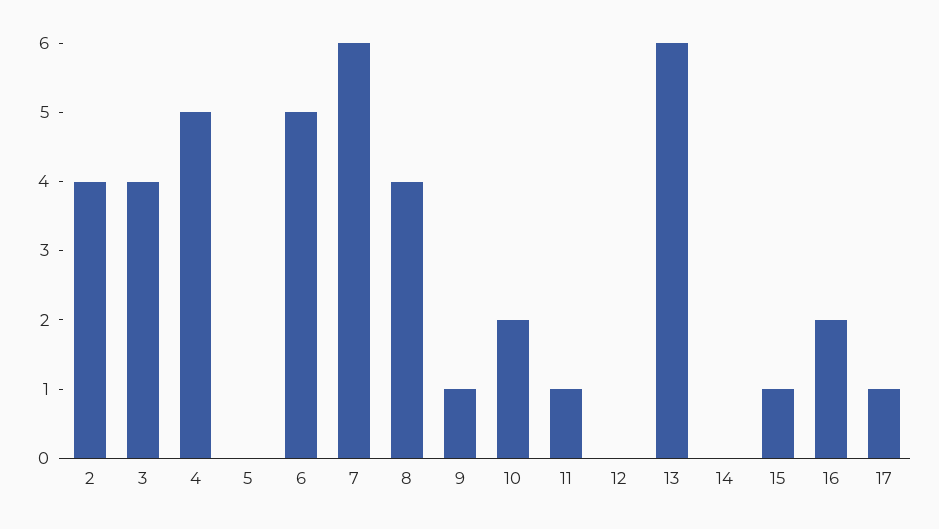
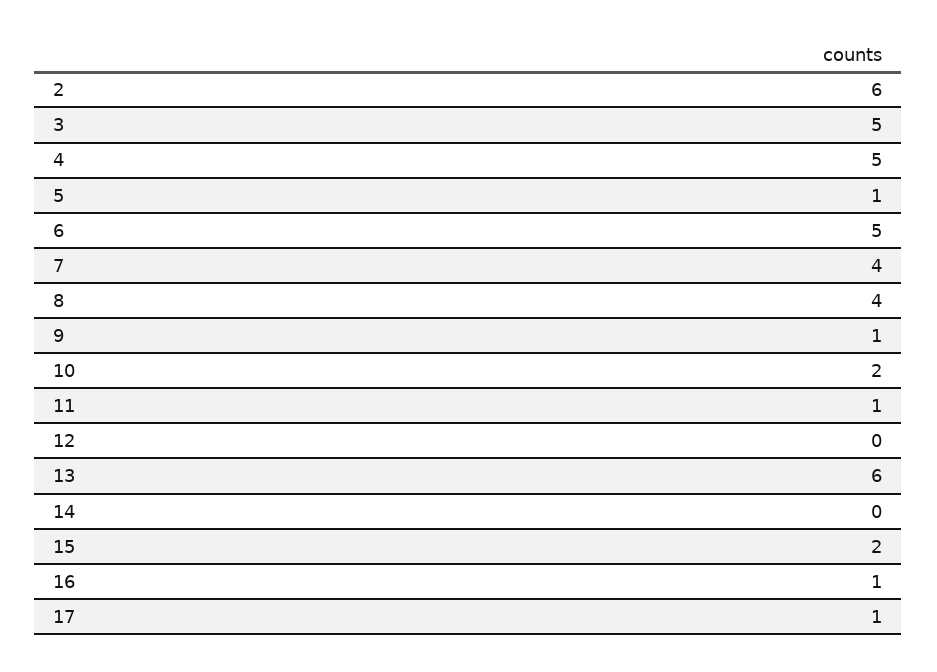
  {
-   "2": 4,
+   "2": 6,
-   "3": 4,
+   "3": 5,
    "4": 5,
-   "5": 0,
+   "5": 1,
    "6": 5,
-   "7": 6,
+   "7": 4,
    "8": 4,
    "9": 1,
    "10": 2,
    "11": 1,
    "12": 0,
    "13": 6,
    "14": 0,
-   "15": 1,
+   "15": 2,
-   "16": 2,
+   "16": 1,
    "17": 1
  }

